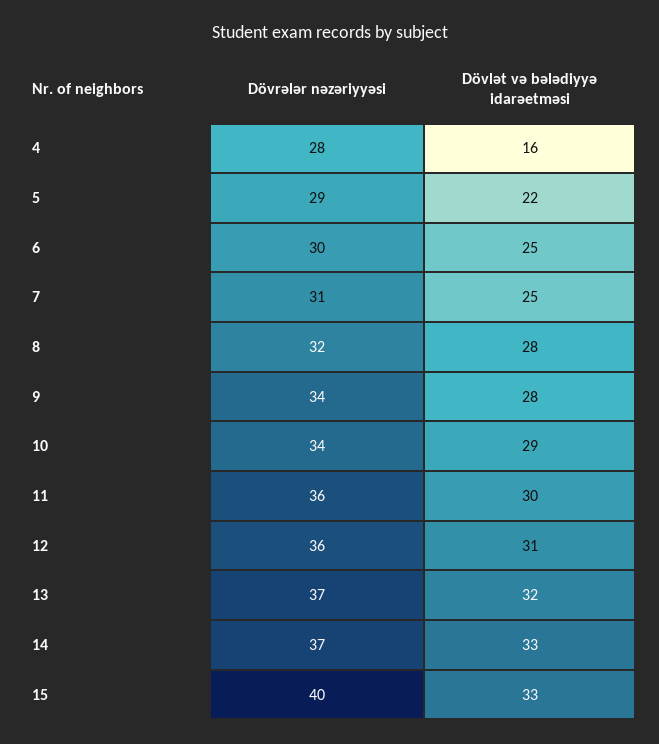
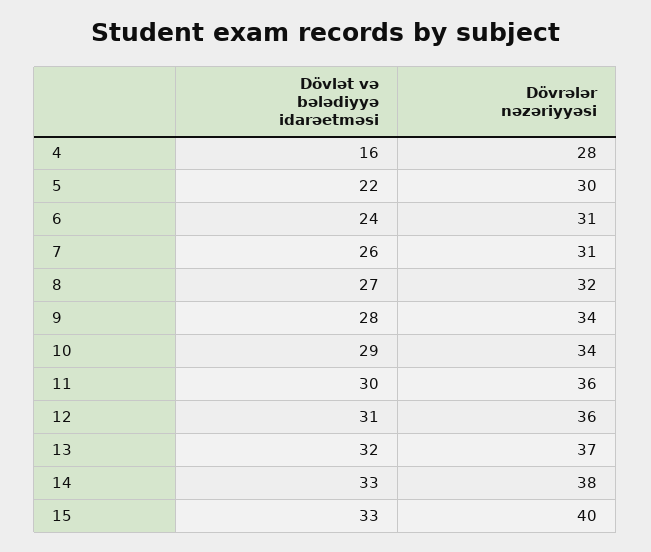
  {
    "Dövrələr nəzəriyyəsi": {
      "4": 28,
-     "5": 29,
+     "5": 30,
-     "6": 30,
+     "6": 31,
      "7": 31,
      "8": 32,
      "9": 34,
      "10": 34,
      "11": 36,
      "12": 36,
      "13": 37,
-     "14": 37,
+     "14": 38,
      "15": 40
    },
    "Dövlət və bələdiyyə idarəetməsi": {
      "4": 16,
      "5": 22,
-     "6": 25,
+     "6": 24,
-     "7": 25,
+     "7": 26,
-     "8": 28,
+     "8": 27,
      "9": 28,
      "10": 29,
      "11": 30,
      "12": 31,
      "13": 32,
      "14": 33,
      "15": 33
    }
  }

